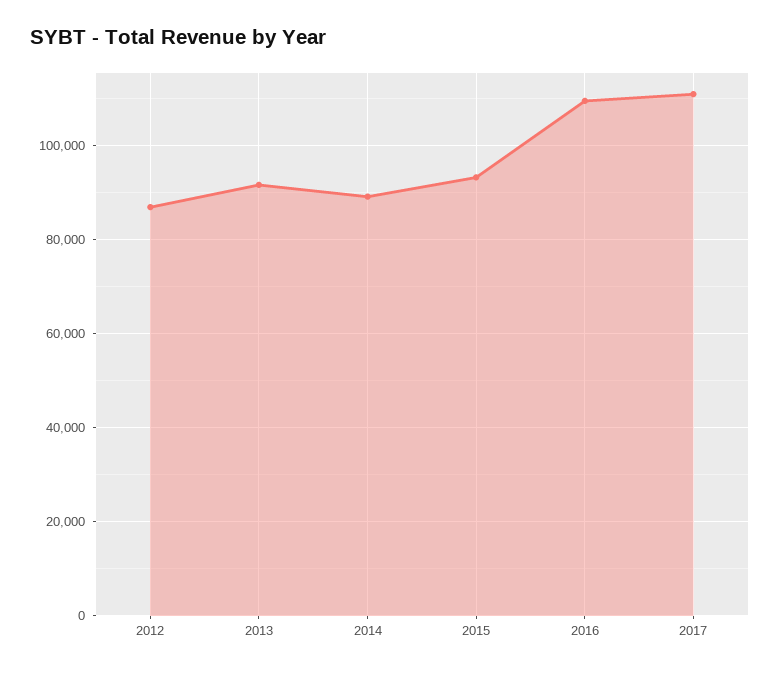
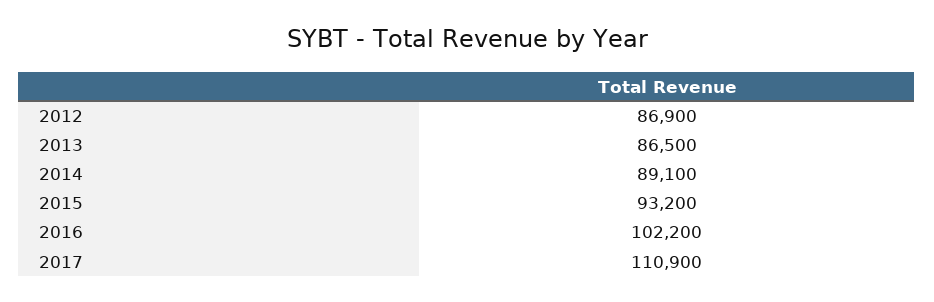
  {
    "2012": 86900,
-   "2013": 92000,
+   "2013": 86500,
    "2014": 89100,
    "2015": 93200,
-   "2016": 110000,
+   "2016": 102200,
    "2017": 110900
  }

